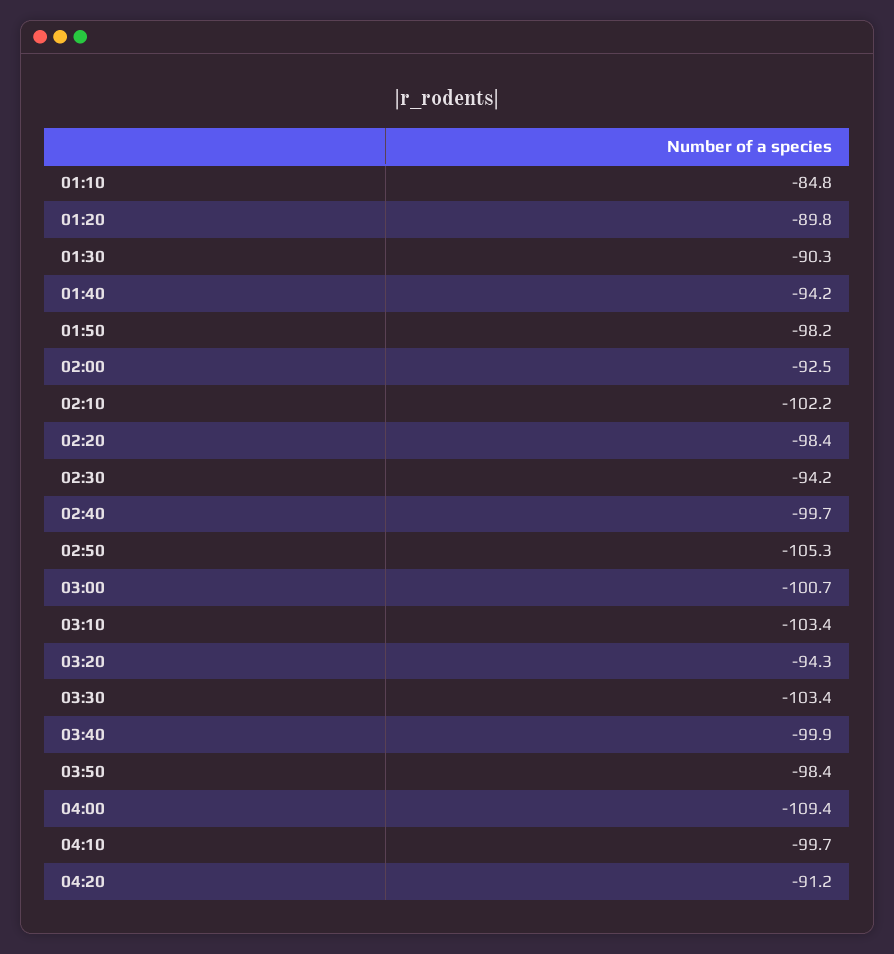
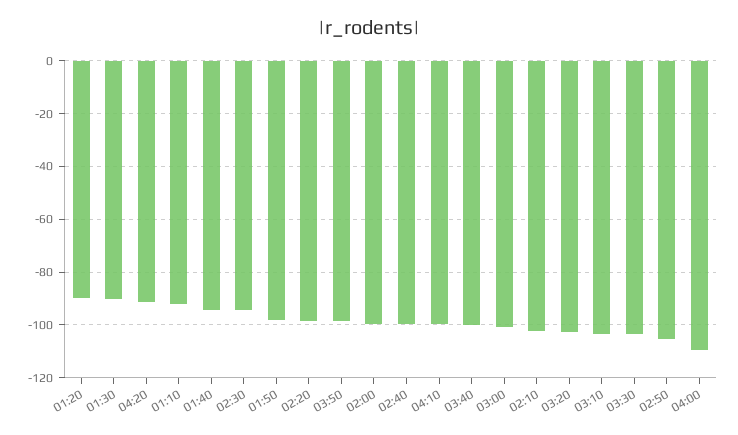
  {
-   "01:10": -84.8,
+   "01:10": -92.5,
    "01:20": -89.8,
    "01:30": -90.3,
    "01:40": -94.2,
    "01:50": -98.2,
-   "02:00": -92.5,
+   "02:00": -100,
    "02:10": -102.2,
    "02:20": -98.4,
    "02:30": -94.2,
    "02:40": -99.7,
    "02:50": -105.3,
    "03:00": -100.7,
    "03:10": -103.4,
-   "03:20": -94.3,
+   "03:20": -102.5,
    "03:30": -103.4,
    "03:40": -99.9,
    "03:50": -98.4,
    "04:00": -109.4,
    "04:10": -99.7,
    "04:20": -91.2
  }

